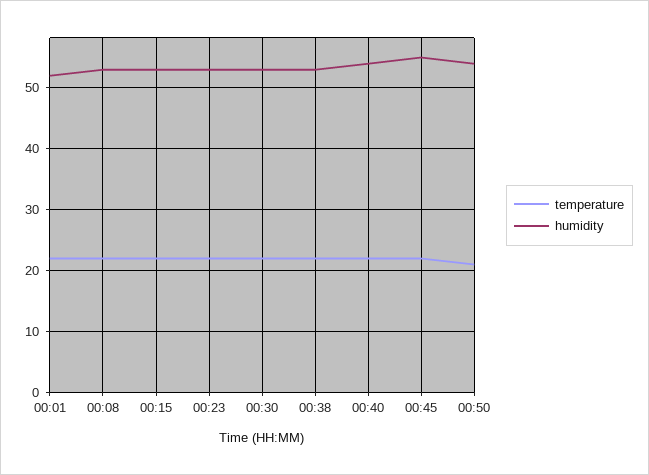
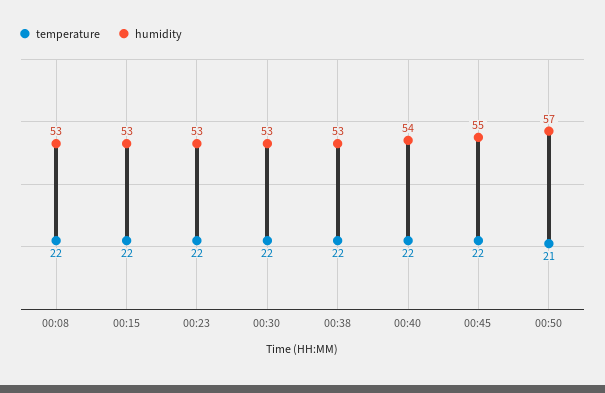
  {
    "temperature": {
-     "00:01": 22,
      "00:08": 22,
      "00:15": 22,
      "00:23": 22,
      "00:30": 22,
      "00:38": 22,
      "00:40": 22,
      "00:45": 22,
      "00:50": 21
    },
    "humidity": {
-     "00:01": 52,
      "00:08": 53,
      "00:15": 53,
      "00:23": 53,
      "00:30": 53,
      "00:38": 53,
      "00:40": 54,
      "00:45": 55,
-     "00:50": 54
+     "00:50": 57
    }
  }

